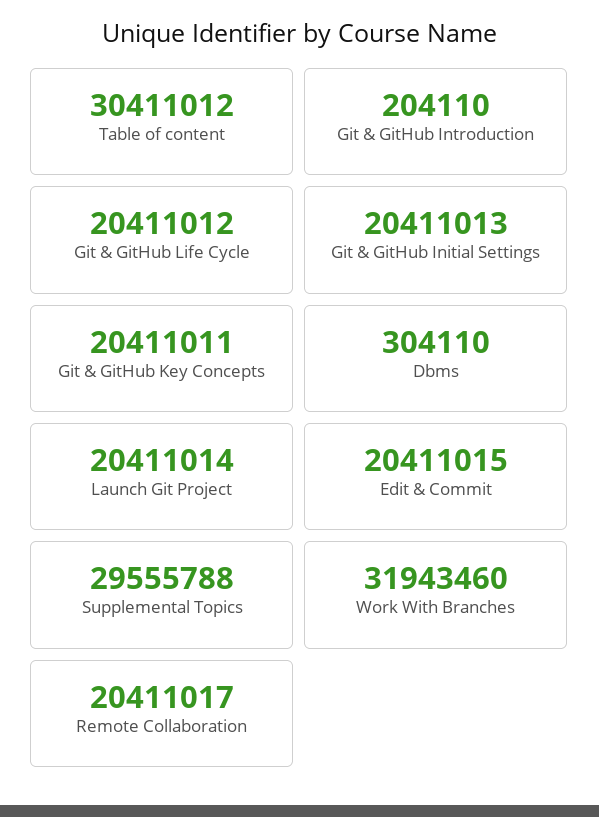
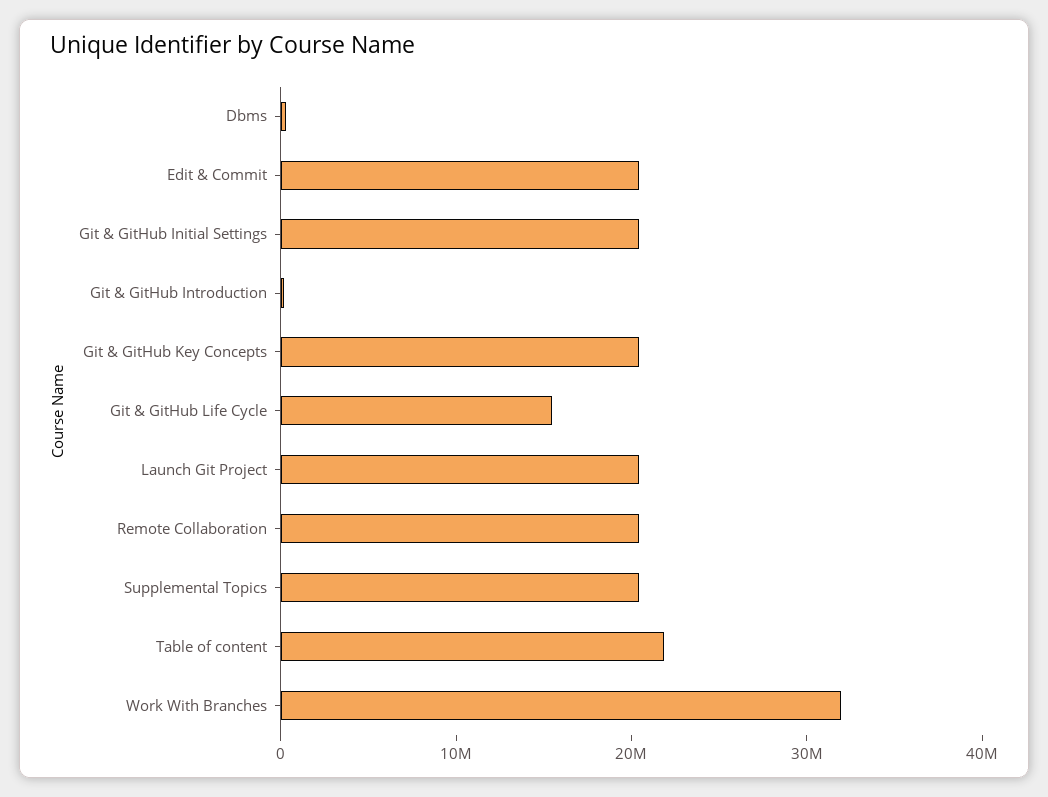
  {
-   "Table of content": 30411012,
+   "Table of content": 22000000,
    "Git & GitHub Introduction": 204110,
-   "Git & GitHub Life Cycle": 20411012,
+   "Git & GitHub Life Cycle": 16000000,
    "Git & GitHub Initial Settings": 20411013,
    "Git & GitHub Key Concepts": 20411011,
    "Dbms": 304110,
    "Launch Git Project": 20411014,
    "Edit & Commit": 20411015,
-   "Supplemental Topics": 29555788,
+   "Supplemental Topics": 20000000,
    "Work With Branches": 31943460,
    "Remote Collaboration": 20411017
  }

